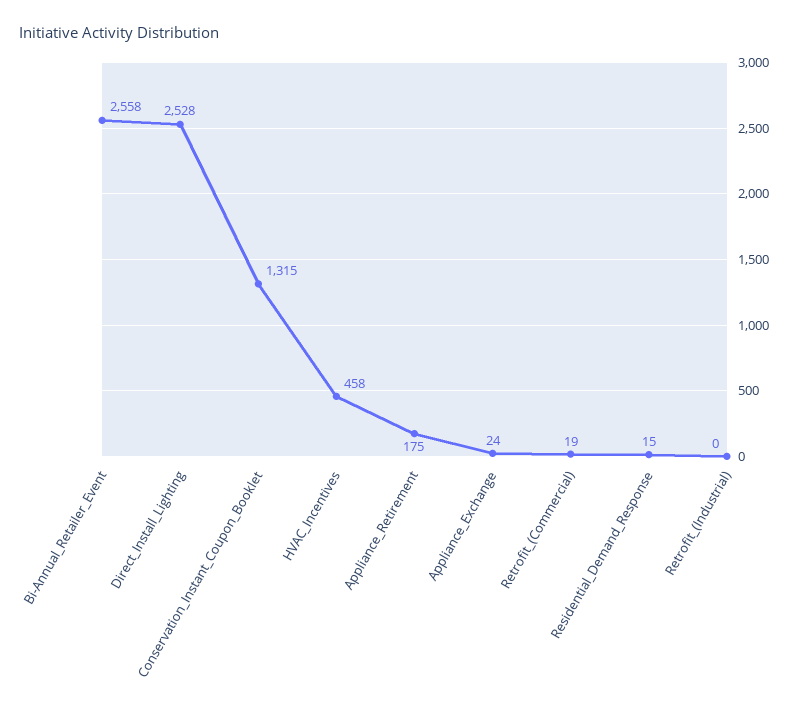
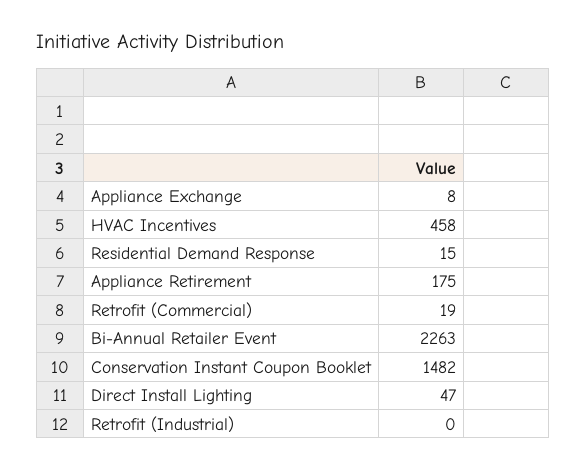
  {
-   "Bi-Annual_Retailer_Event": 2558,
+   "Bi-Annual_Retailer_Event": 2263,
-   "Direct_Install_Lighting": 2528,
+   "Direct_Install_Lighting": 47,
-   "Conservation_Instant_Coupon_Booklet": 1315,
+   "Conservation_Instant_Coupon_Booklet": 1482,
    "HVAC_Incentives": 458,
    "Appliance_Retirement": 175,
-   "Appliance_Exchange": 24,
+   "Appliance_Exchange": 8,
    "Retrofit_(Commercial)": 19,
    "Residential_Demand_Response": 15,
    "Retrofit_(Industrial)": 0
  }

